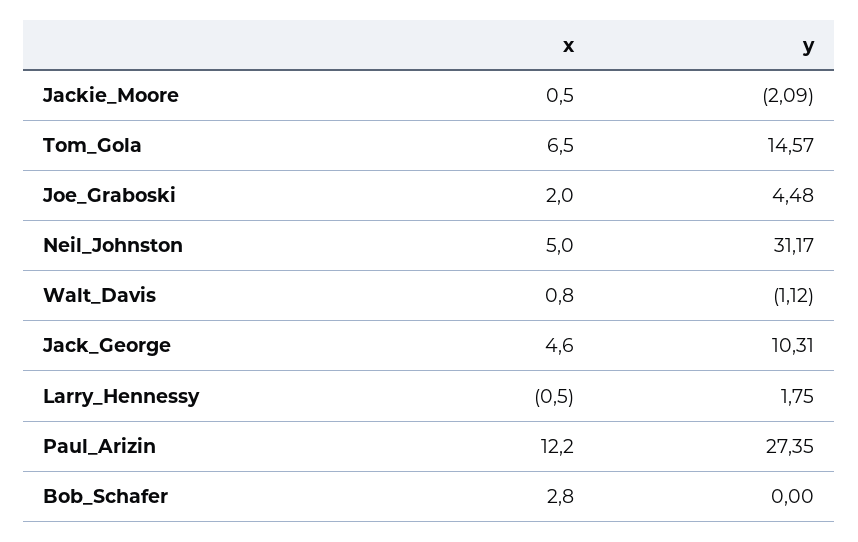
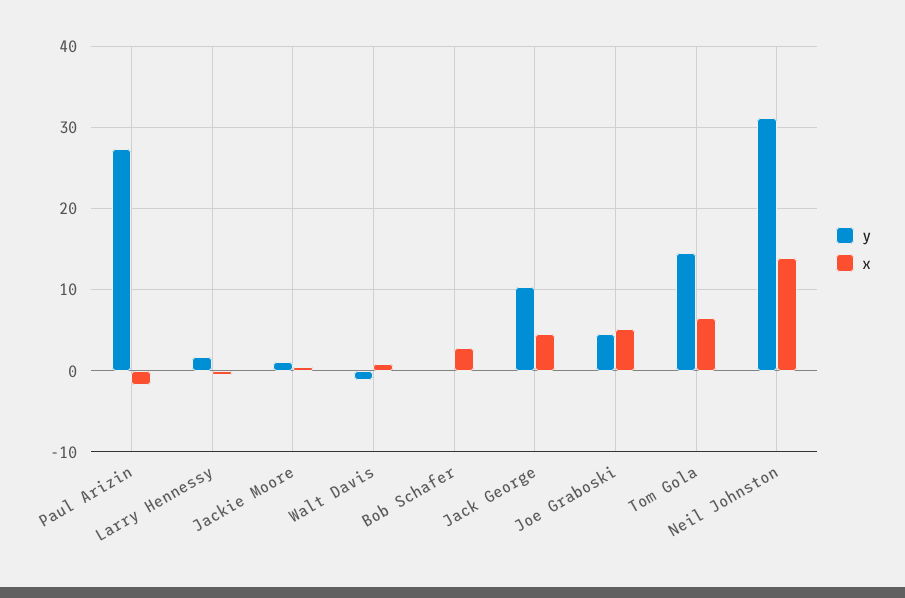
  {
    "x": {
      "Jackie_Moore": 0.5,
      "Tom_Gola": 6.5,
-     "Joe_Graboski": 2,
+     "Joe_Graboski": 5,
-     "Neil_Johnston": 5,
+     "Neil_Johnston": 14,
      "Walt_Davis": 0.8,
      "Jack_George": 4.6,
      "Larry_Hennessy": -0.5,
-     "Paul_Arizin": 12.2,
+     "Paul_Arizin": -2,
      "Bob_Schafer": 2.8
    },
    "y": {
-     "Jackie_Moore": -2.09,
+     "Jackie_Moore": 1,
      "Tom_Gola": 14.57,
      "Joe_Graboski": 4.48,
      "Neil_Johnston": 31.17,
      "Walt_Davis": -1.12,
      "Jack_George": 10.31,
      "Larry_Hennessy": 1.75,
      "Paul_Arizin": 27.35,
      "Bob_Schafer": 0
    }
  }

